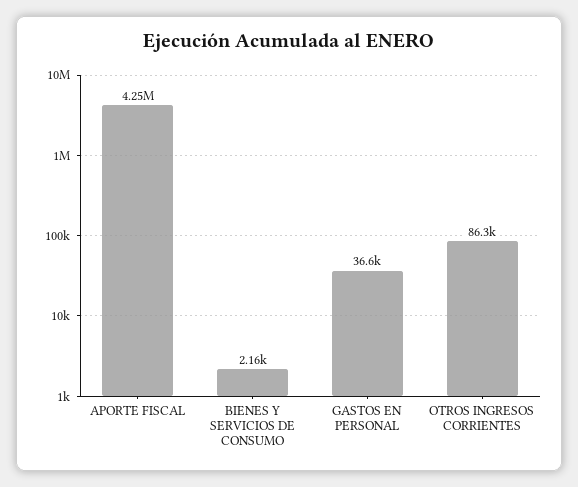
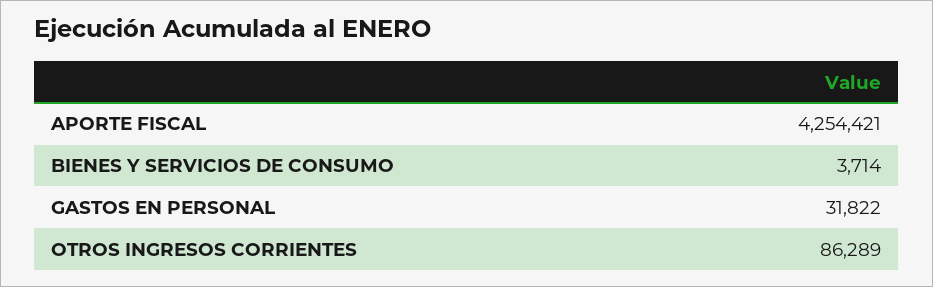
  {
    "APORTE FISCAL": 4254421,
-   "BIENES Y SERVICIOS DE CONSUMO": 2160,
+   "BIENES Y SERVICIOS DE CONSUMO": 3714,
-   "GASTOS EN PERSONAL": 36600,
+   "GASTOS EN PERSONAL": 31822,
    "OTROS INGRESOS CORRIENTES": 86289
  }

